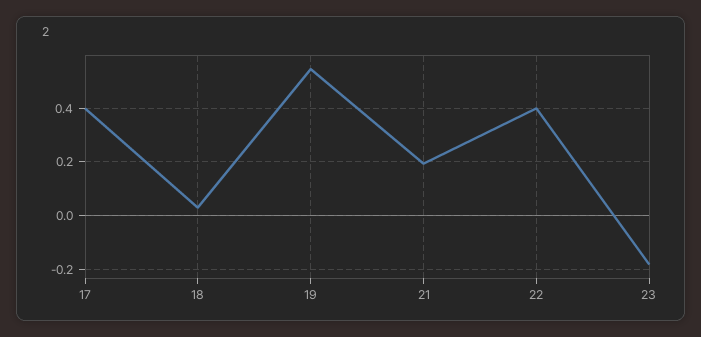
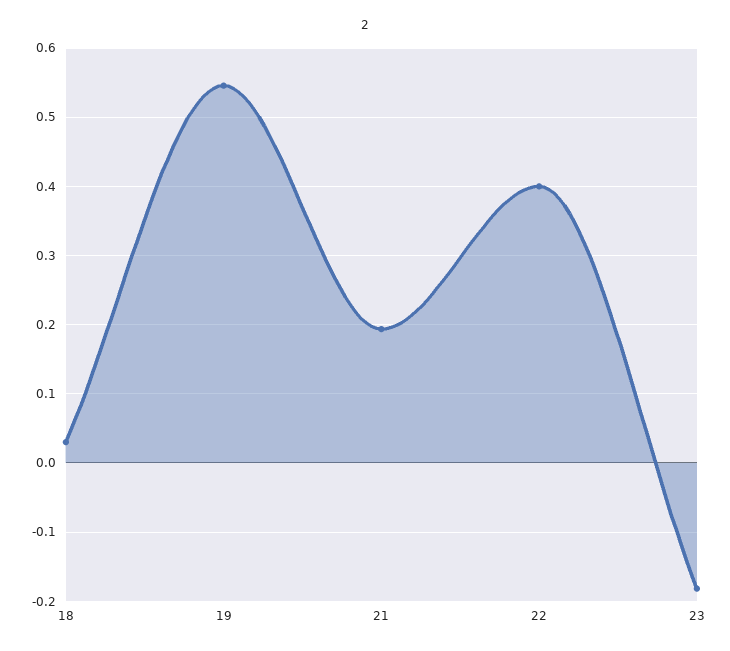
  {
-   "17": 0.4,
    "18": 0.03,
    "19": 0.55,
    "21": 0.19,
    "22": 0.4,
    "23": -0.18
  }

